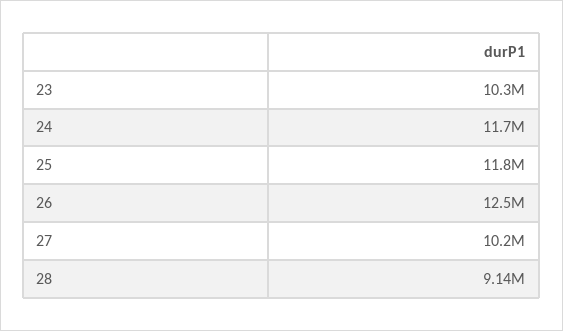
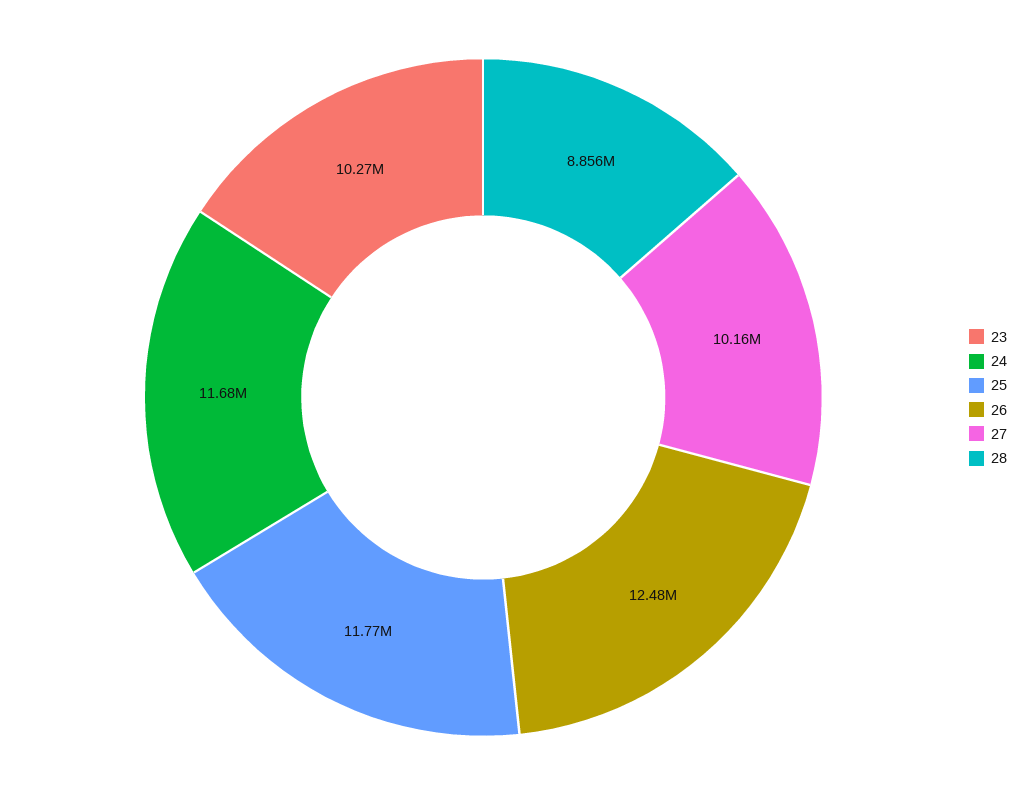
  {
    "23": 10270000,
    "24": 11680000,
    "25": 11770000,
    "26": 12480000,
    "27": 10160000,
-   "28": 9140000
+   "28": 8856000
  }

